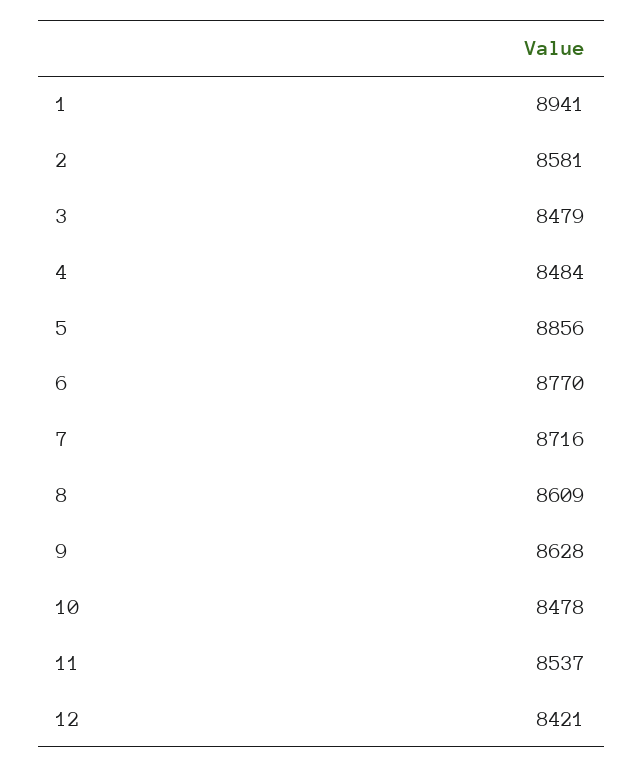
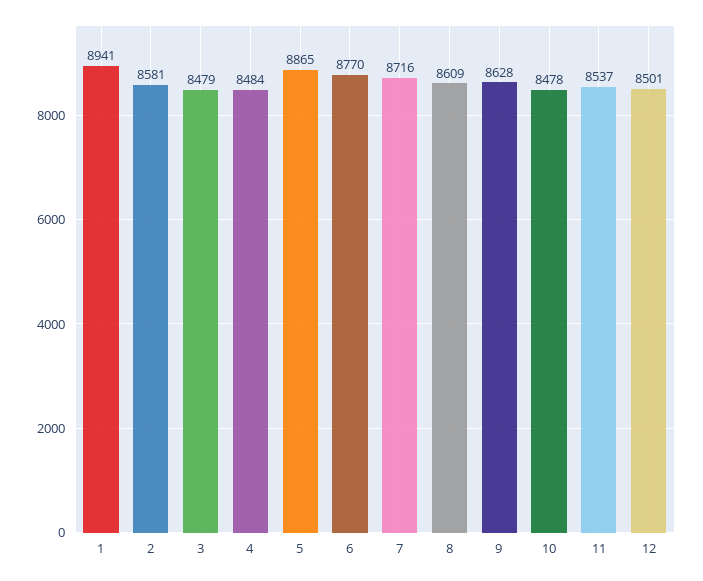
  {
    "1": 8941,
    "2": 8581,
    "3": 8479,
    "4": 8484,
-   "5": 8856,
+   "5": 8865,
    "6": 8770,
    "7": 8716,
    "8": 8609,
    "9": 8628,
    "10": 8478,
    "11": 8537,
-   "12": 8421
+   "12": 8501
  }

